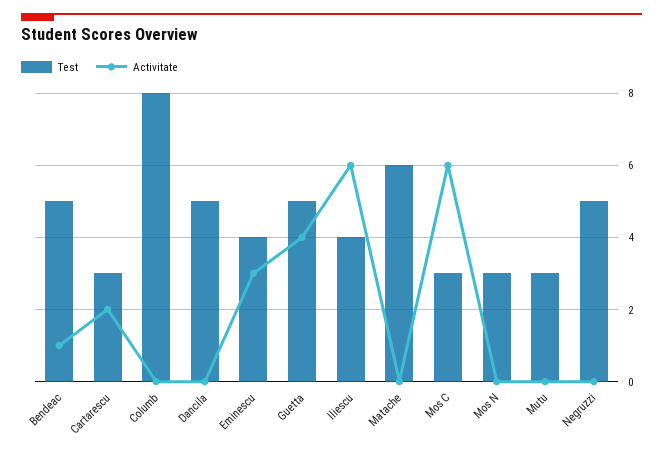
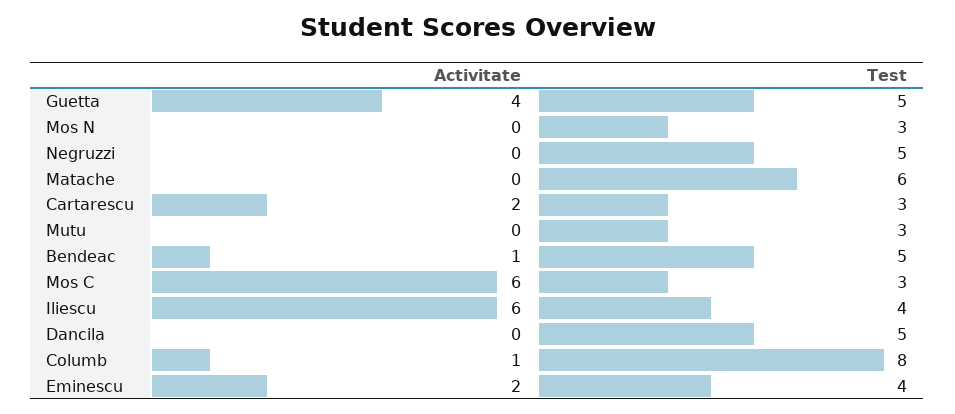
  {
    "Test": {
      "Bendeac": 5,
      "Cartarescu": 3,
      "Columb": 8,
      "Dancila": 5,
      "Eminescu": 4,
      "Guetta": 5,
      "Iliescu": 4,
      "Matache": 6,
      "Mos C": 3,
      "Mos N": 3,
      "Mutu": 3,
      "Negruzzi": 5
    },
    "Activitate": {
      "Bendeac": 1,
      "Cartarescu": 2,
-     "Columb": 0,
+     "Columb": 1,
      "Dancila": 0,
-     "Eminescu": 3,
+     "Eminescu": 2,
      "Guetta": 4,
      "Iliescu": 6,
      "Matache": 0,
      "Mos C": 6,
      "Mos N": 0,
      "Mutu": 0,
      "Negruzzi": 0
    }
  }

